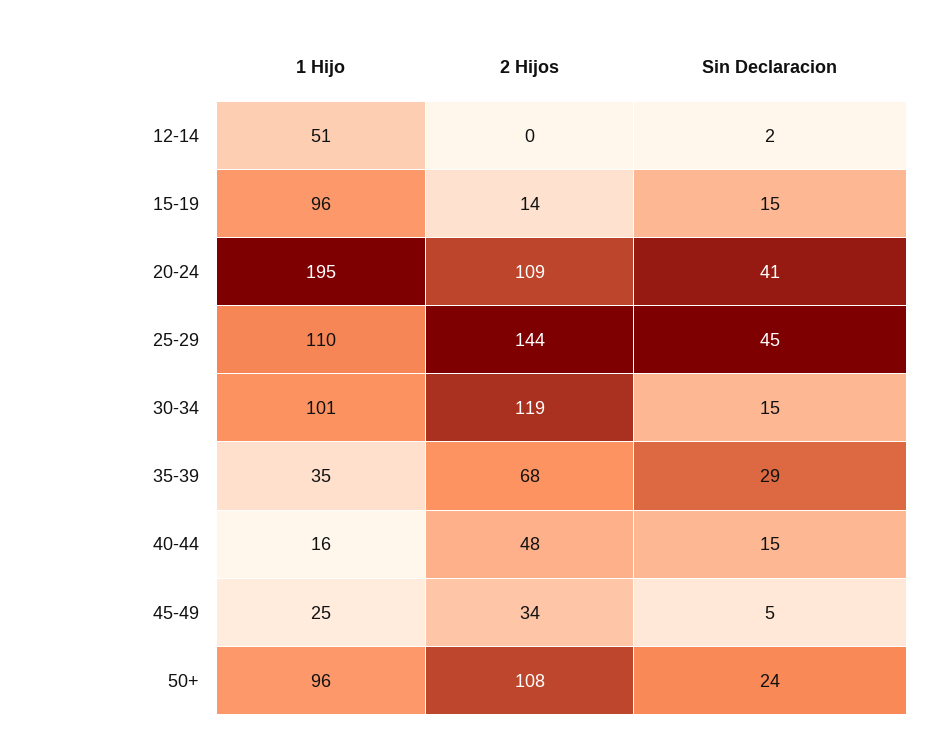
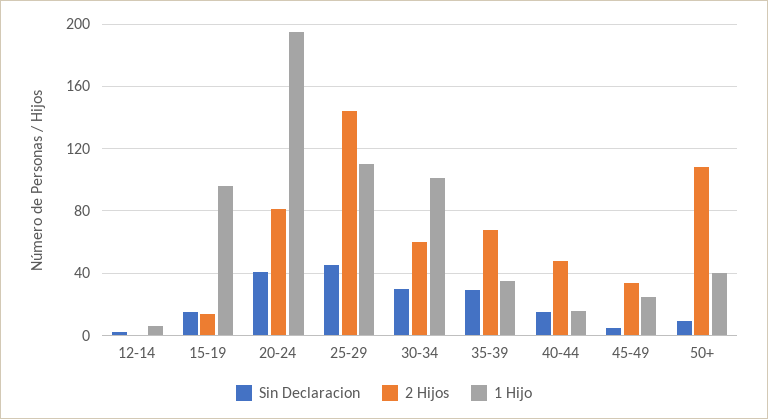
  {
    "1 Hijo": {
-     "12-14": 51,
+     "12-14": 5,
      "15-19": 96,
      "20-24": 195,
      "25-29": 110,
      "30-34": 101,
      "35-39": 35,
      "40-44": 16,
      "45-49": 25,
-     "50+": 96
+     "50+": 40
    },
    "2 Hijos": {
      "12-14": 0,
      "15-19": 14,
-     "20-24": 109,
+     "20-24": 80,
      "25-29": 144,
-     "30-34": 119,
+     "30-34": 60,
      "35-39": 68,
      "40-44": 48,
      "45-49": 34,
      "50+": 108
    },
    "Sin Declaracion": {
      "12-14": 2,
      "15-19": 15,
      "20-24": 41,
      "25-29": 45,
-     "30-34": 15,
+     "30-34": 30,
      "35-39": 29,
      "40-44": 15,
      "45-49": 5,
-     "50+": 24
+     "50+": 10
    }
  }

